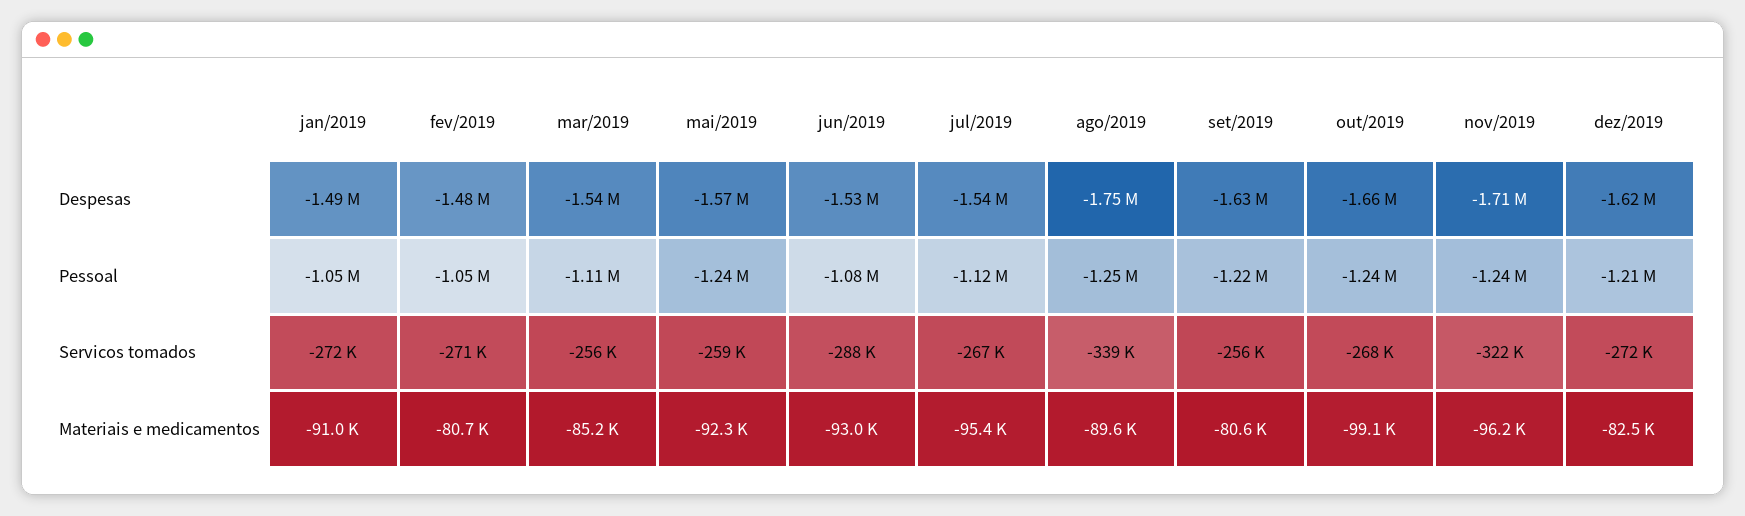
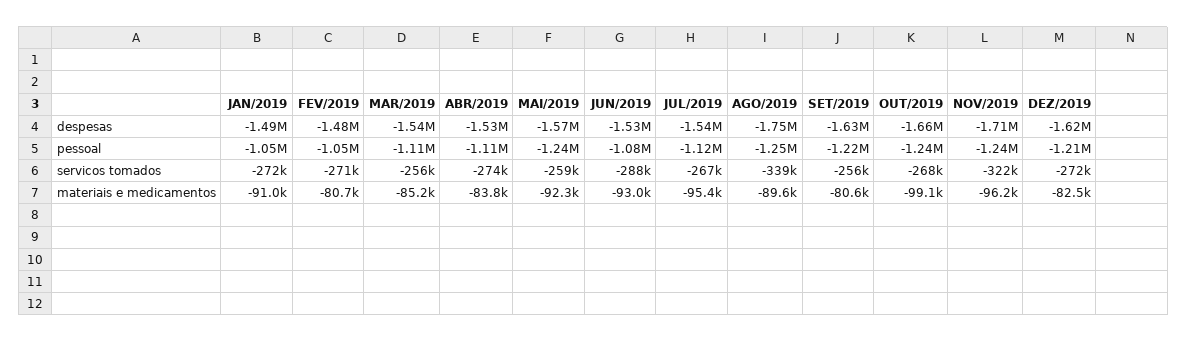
  {
    "jan/2019": {
      "Despesas": -1490000,
      "Pessoal": -1050000,
      "Servicos tomados": -272000,
      "Materiais e medicamentos": -91000
    },
    "fev/2019": {
      "Despesas": -1480000,
      "Pessoal": -1050000,
      "Servicos tomados": -271000,
      "Materiais e medicamentos": -80700
    },
    "mar/2019": {
      "Despesas": -1540000,
      "Pessoal": -1110000,
      "Servicos tomados": -256000,
      "Materiais e medicamentos": -85200
    },
    "mai/2019": {
      "Despesas": -1570000,
      "Pessoal": -1240000,
      "Servicos tomados": -259000,
      "Materiais e medicamentos": -92300
    },
    "jun/2019": {
      "Despesas": -1530000,
      "Pessoal": -1080000,
      "Servicos tomados": -288000,
      "Materiais e medicamentos": -93000
    },
    "jul/2019": {
      "Despesas": -1540000,
      "Pessoal": -1120000,
      "Servicos tomados": -267000,
      "Materiais e medicamentos": -95400
    },
    "ago/2019": {
      "Despesas": -1750000,
      "Pessoal": -1250000,
      "Servicos tomados": -339000,
      "Materiais e medicamentos": -89600
    },
    "set/2019": {
      "Despesas": -1630000,
      "Pessoal": -1220000,
      "Servicos tomados": -256000,
      "Materiais e medicamentos": -80600
    },
    "out/2019": {
      "Despesas": -1660000,
      "Pessoal": -1240000,
      "Servicos tomados": -268000,
      "Materiais e medicamentos": -99100
    },
    "nov/2019": {
      "Despesas": -1710000,
      "Pessoal": -1240000,
      "Servicos tomados": -322000,
      "Materiais e medicamentos": -96200
    },
    "dez/2019": {
      "Despesas": -1620000,
      "Pessoal": -1210000,
      "Servicos tomados": -272000,
      "Materiais e medicamentos": -82500
-   }
+   },
+   "ABR/2019": {
+     "Despesas": -1530000,
+     "Pessoal": -1110000,
+     "Servicos tomados": -274000,
+     "Materiais e medicamentos": -83800
+   }
  }

